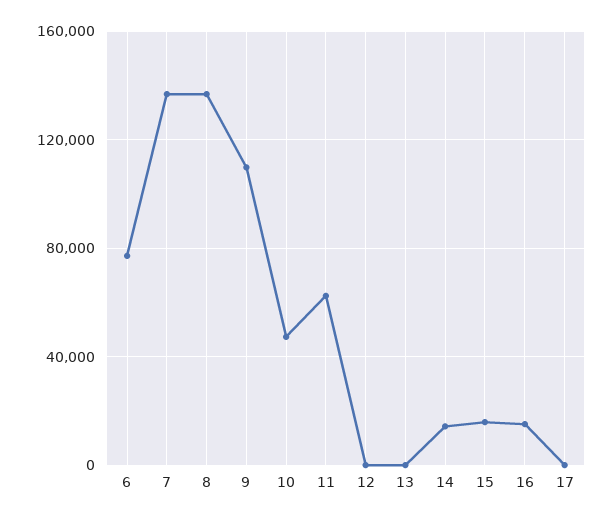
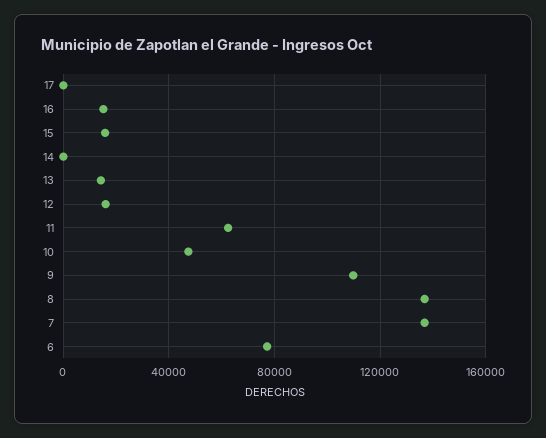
  {
    "6": 75000,
    "7": 135000,
    "8": 135000,
    "9": 110000,
    "10": 45000,
    "11": 60000,
-   "12": 0,
+   "12": 15000,
-   "13": 0,
+   "13": 15000,
-   "14": 15000,
+   "14": 0,
    "15": 15000,
    "16": 15000,
    "17": 0
  }

